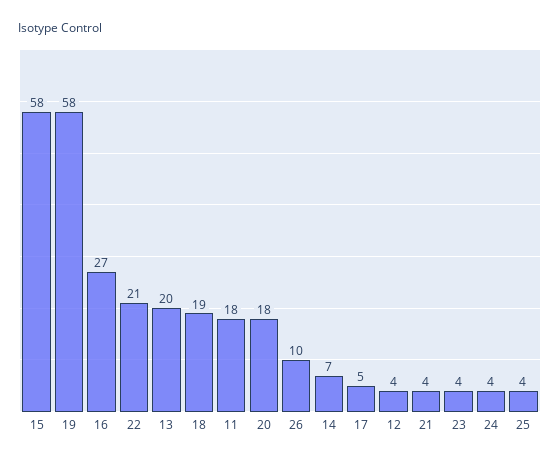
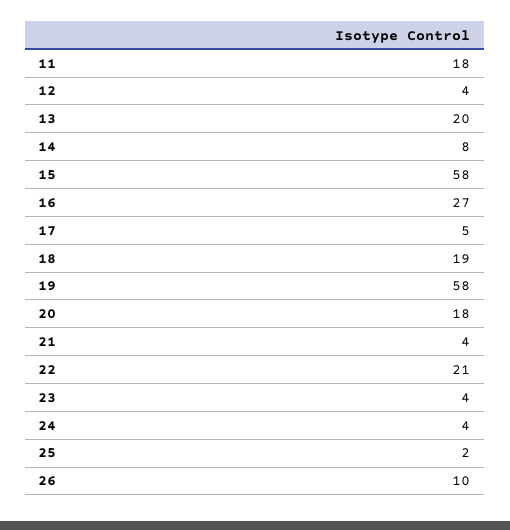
  {
    "15": 58,
    "19": 58,
    "16": 27,
    "22": 21,
    "13": 20,
    "18": 19,
    "11": 18,
    "20": 18,
    "26": 10,
-   "14": 7,
+   "14": 8,
    "17": 5,
    "12": 4,
    "21": 4,
    "23": 4,
    "24": 4,
-   "25": 4
+   "25": 2
  }

